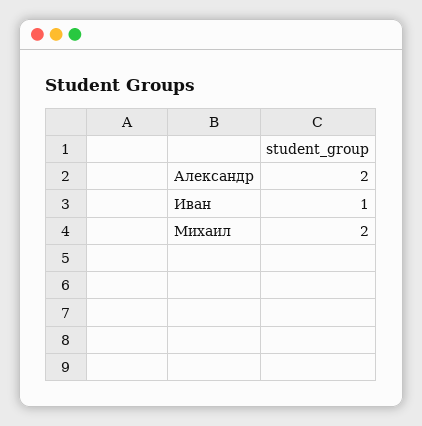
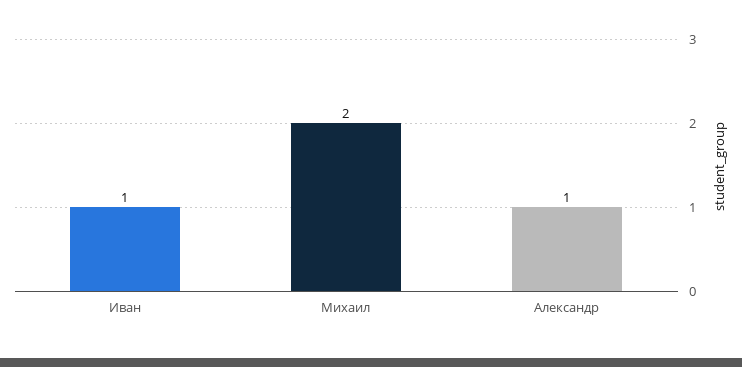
  {
-   "Александр": 2,
+   "Александр": 1,
    "Иван": 1,
    "Михаил": 2
  }

